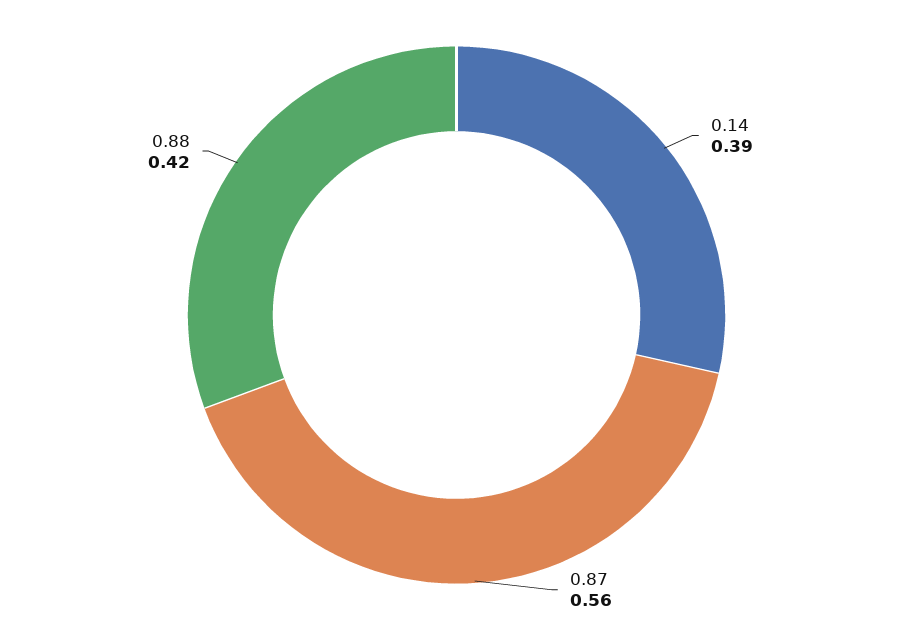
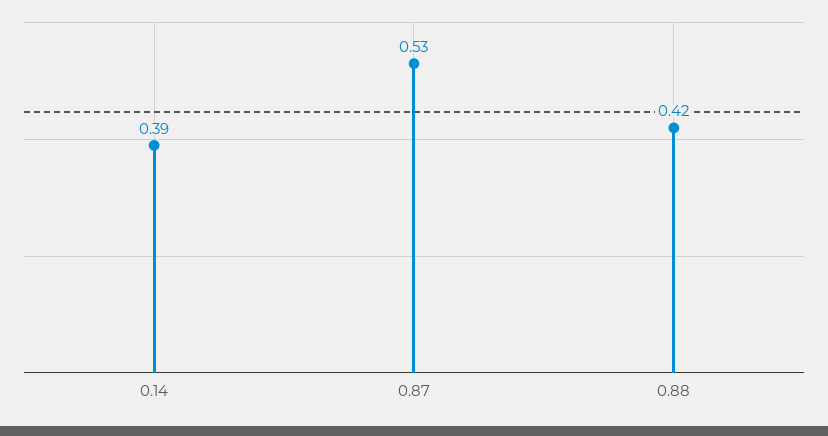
  {
    "0.14": 0.39,
-   "0.87": 0.56,
+   "0.87": 0.53,
    "0.88": 0.42
  }

